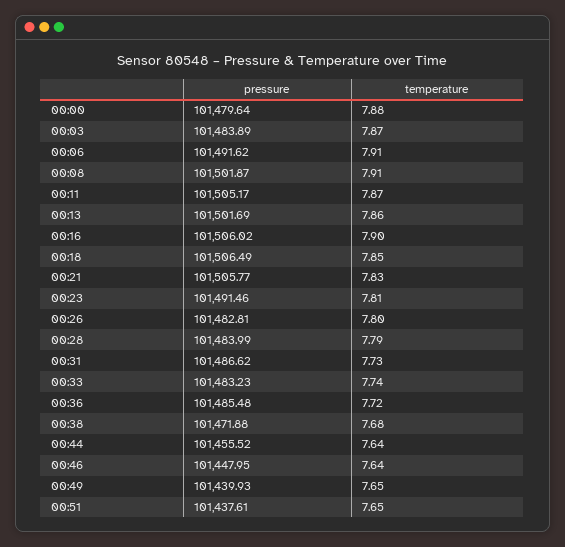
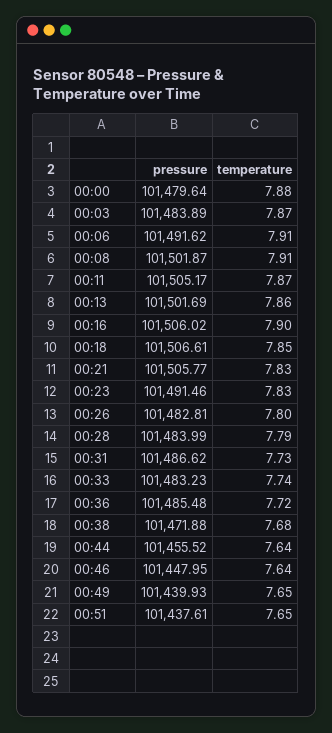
  {
    "pressure": {
      "00:00": 101479.64,
      "00:03": 101483.89,
      "00:06": 101491.62,
      "00:08": 101501.87,
      "00:11": 101505.17,
      "00:13": 101501.69,
      "00:16": 101506.02,
-     "00:18": 101506.49,
+     "00:18": 101506.61,
      "00:21": 101505.77,
      "00:23": 101491.46,
      "00:26": 101482.81,
      "00:28": 101483.99,
      "00:31": 101486.62,
      "00:33": 101483.23,
      "00:36": 101485.48,
      "00:38": 101471.88,
      "00:44": 101455.52,
      "00:46": 101447.95,
      "00:49": 101439.93,
      "00:51": 101437.61
    },
    "temperature": {
      "00:00": 7.88,
      "00:03": 7.87,
      "00:06": 7.91,
      "00:08": 7.91,
      "00:11": 7.87,
      "00:13": 7.86,
      "00:16": 7.9,
      "00:18": 7.85,
      "00:21": 7.83,
-     "00:23": 7.81,
+     "00:23": 7.83,
      "00:26": 7.8,
      "00:28": 7.79,
      "00:31": 7.73,
      "00:33": 7.74,
      "00:36": 7.72,
      "00:38": 7.68,
      "00:44": 7.64,
      "00:46": 7.64,
      "00:49": 7.65,
      "00:51": 7.65
    }
  }

